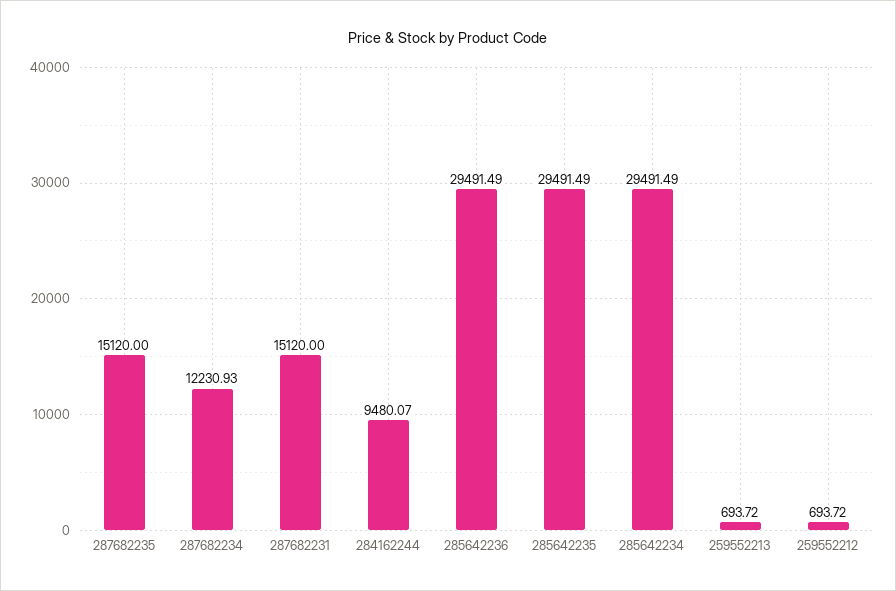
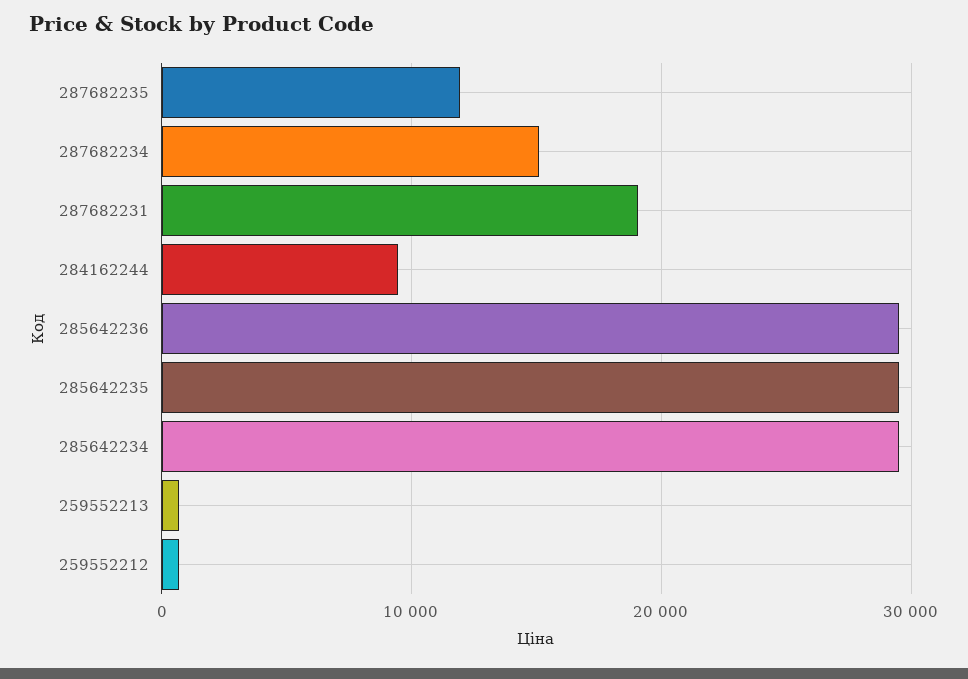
  {
-   "287682235": 15120,
+   "287682235": 12000,
-   "287682234": 12230.93,
+   "287682234": 15000,
-   "287682231": 15120,
+   "287682231": 19000,
    "284162244": 9480.07,
    "285642236": 29491.49,
    "285642235": 29491.49,
    "285642234": 29491.49,
    "259552213": 693.72,
    "259552212": 693.72
  }

